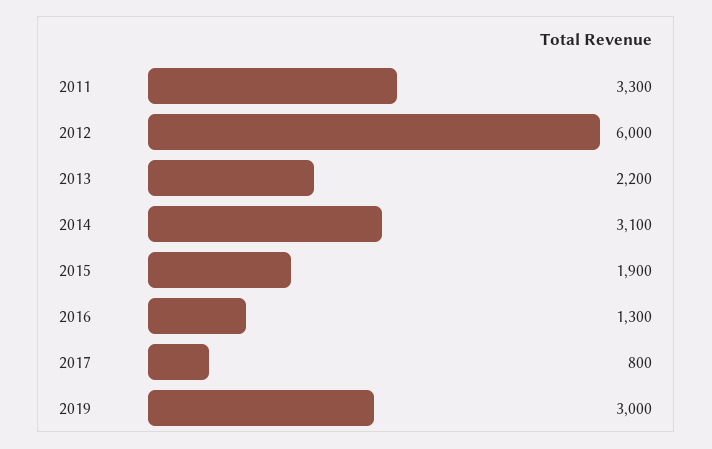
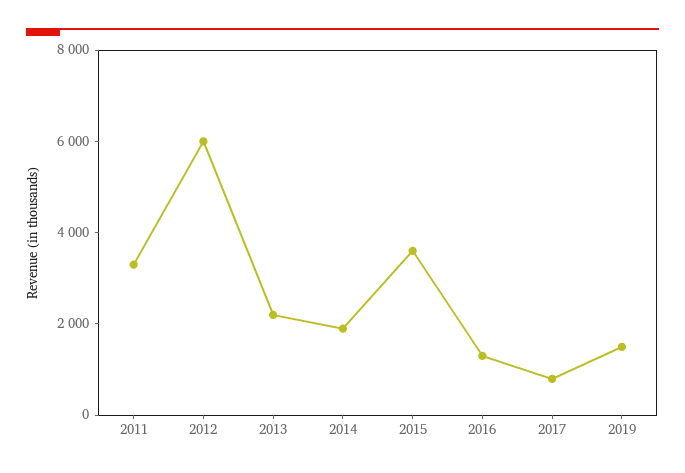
  {
    "2011": 3300,
    "2012": 6000,
    "2013": 2200,
-   "2014": 3100,
+   "2014": 2000,
-   "2015": 1900,
+   "2015": 3500,
    "2016": 1300,
    "2017": 800,
-   "2019": 3000
+   "2019": 1500
  }

